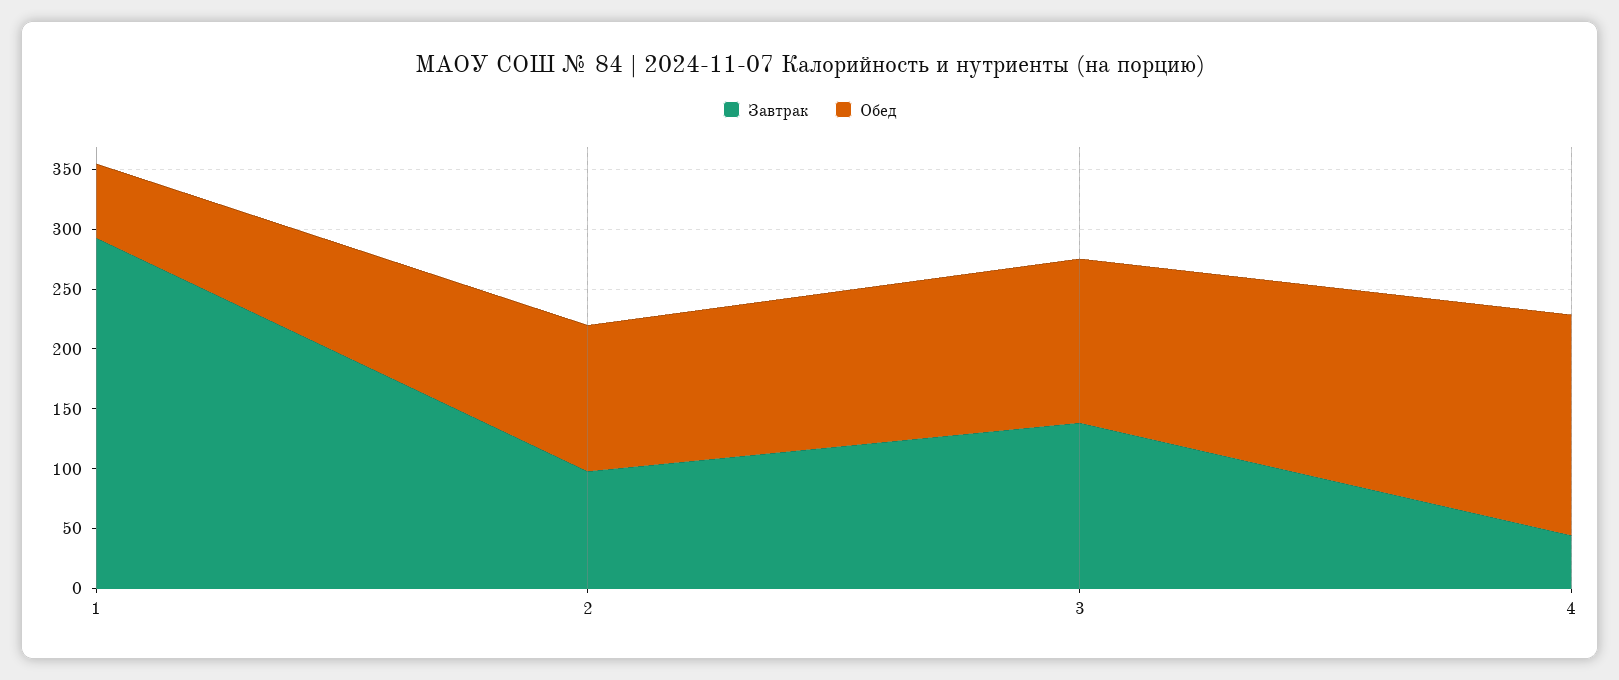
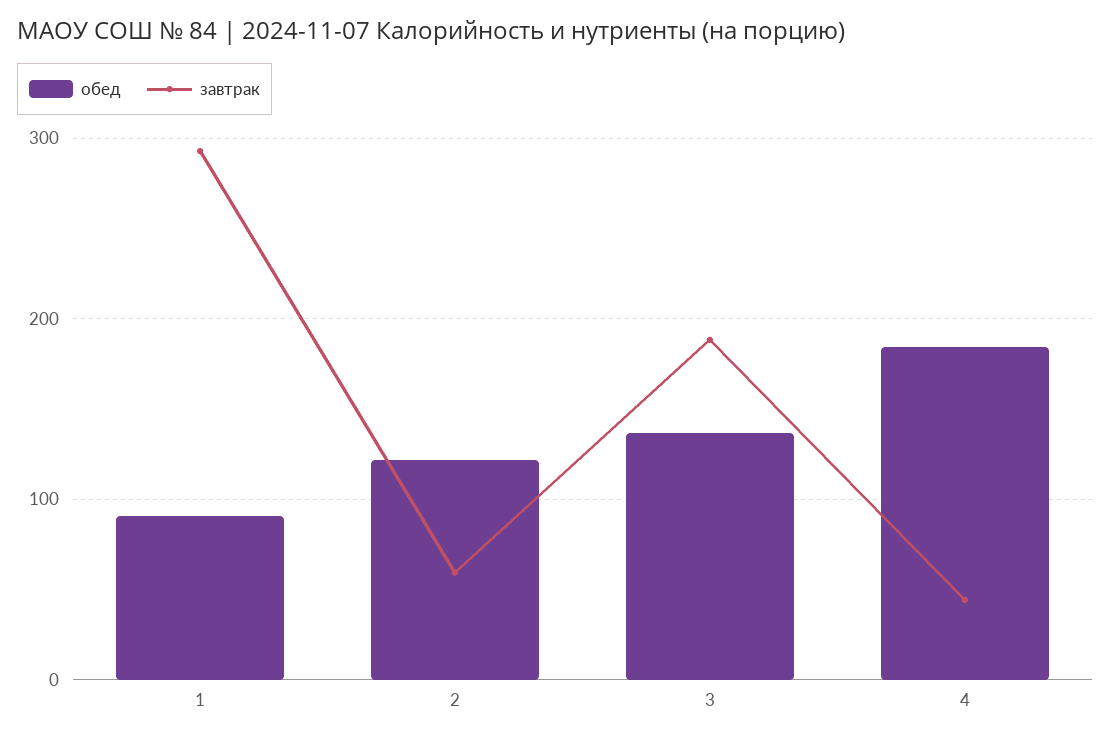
  {
    "Завтрак": {
      "1": 290,
-     "2": 100,
+     "2": 60,
-     "3": 140,
+     "3": 190,
      "4": 40
    },
    "Обед": {
-     "1": 60,
+     "1": 90,
      "2": 120,
      "3": 140,
      "4": 180
    }
  }

